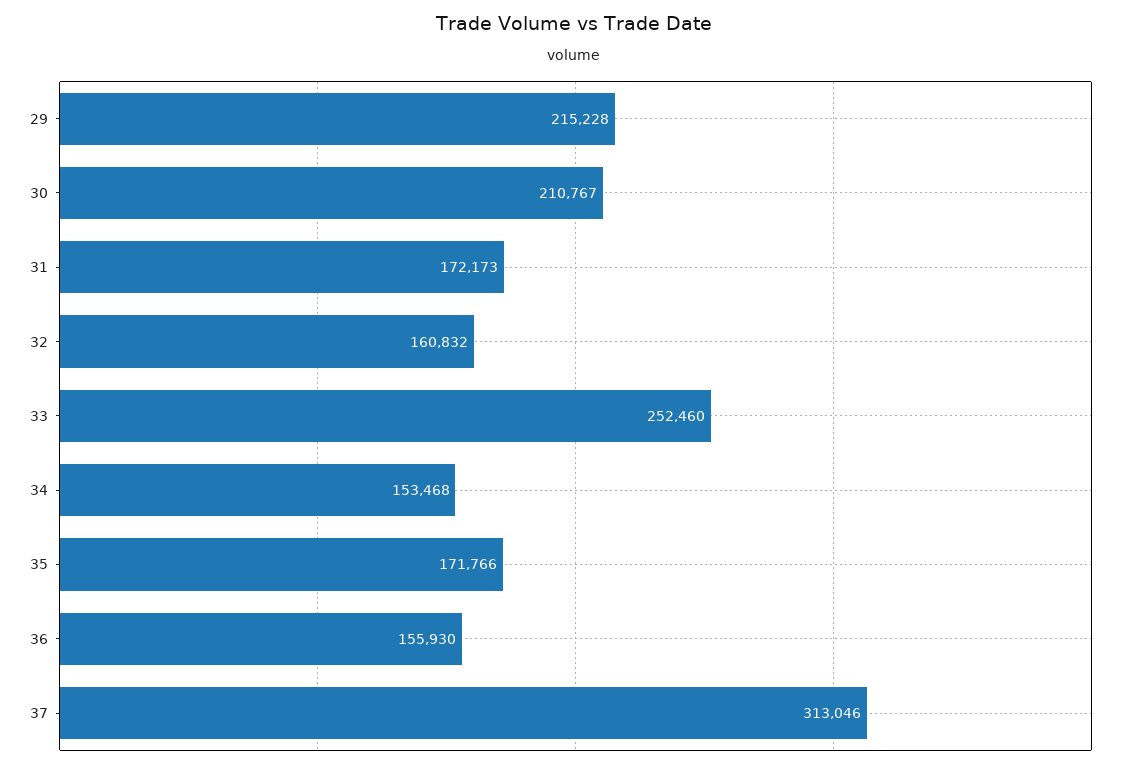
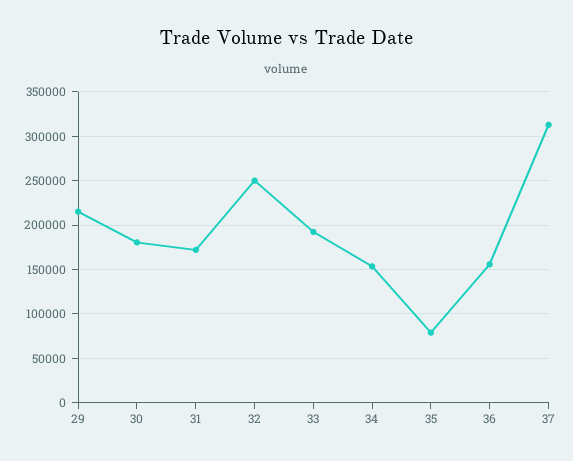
  {
    "29": 215228,
-   "30": 210767,
+   "30": 180000,
    "31": 172173,
-   "32": 160832,
+   "32": 250000,
-   "33": 252460,
+   "33": 190000,
    "34": 153468,
-   "35": 171766,
+   "35": 80000,
    "36": 155930,
    "37": 313046
  }

